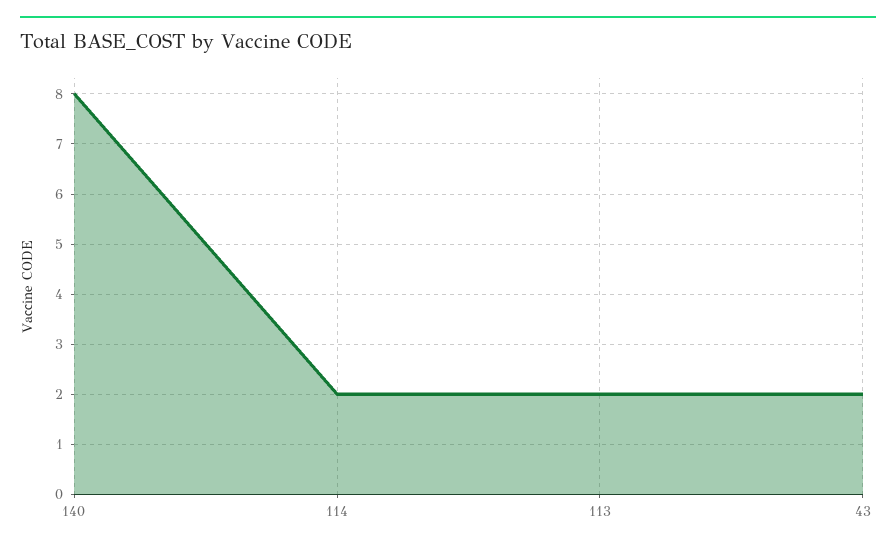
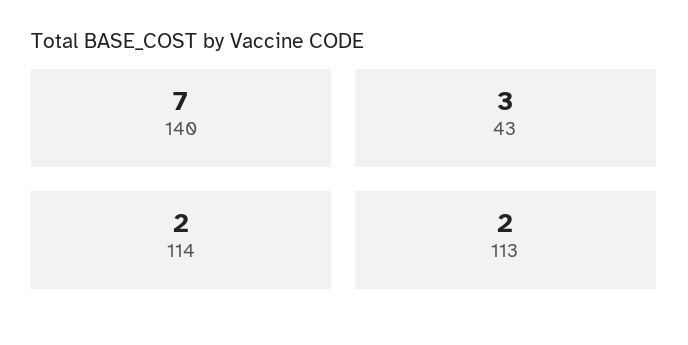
  {
-   "140": 8,
+   "140": 7,
    "114": 2,
    "113": 2,
-   "43": 2
+   "43": 3
  }

